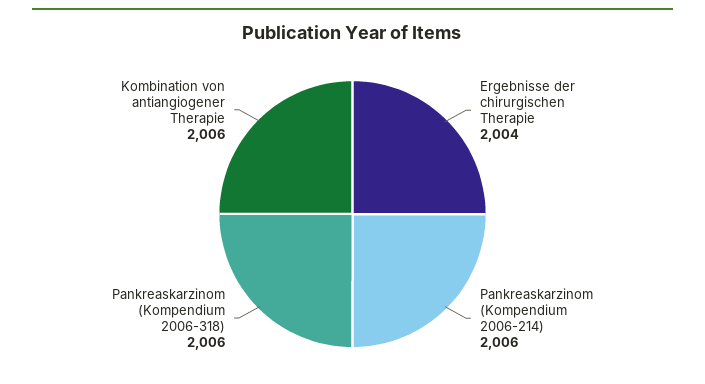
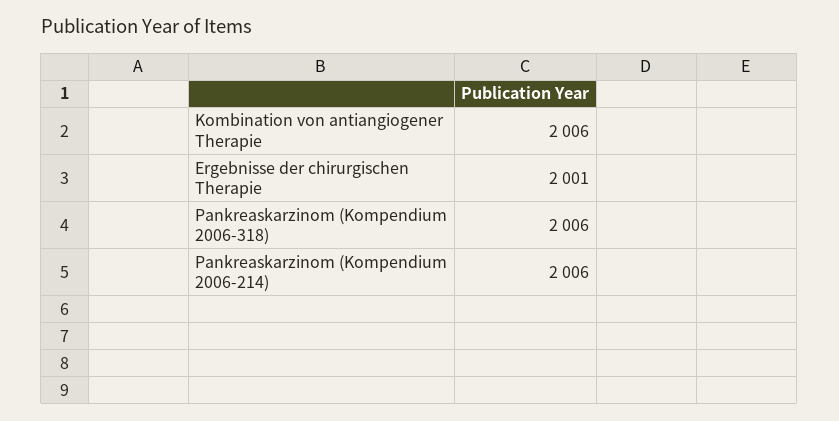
  {
-   "Ergebnisse der chirurgischen Therapie": 2004,
+   "Ergebnisse der chirurgischen Therapie": 2001,
    "Pankreaskarzinom (Kompendium 2006-214)": 2006,
    "Pankreaskarzinom (Kompendium 2006-318)": 2006,
    "Kombination von antiangiogener Therapie": 2006
  }

